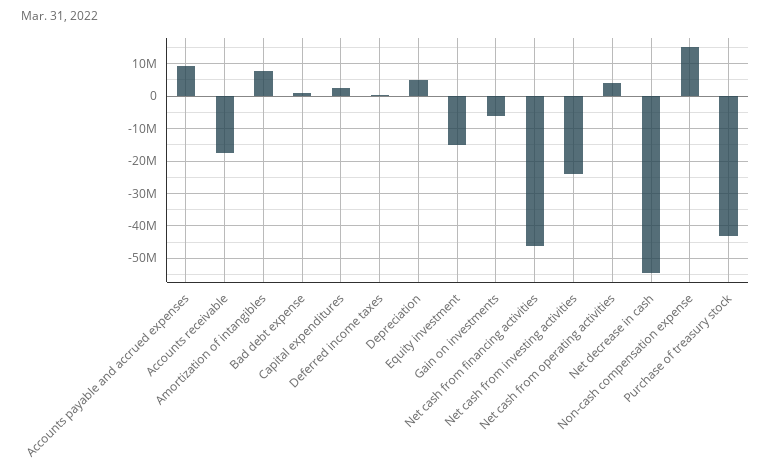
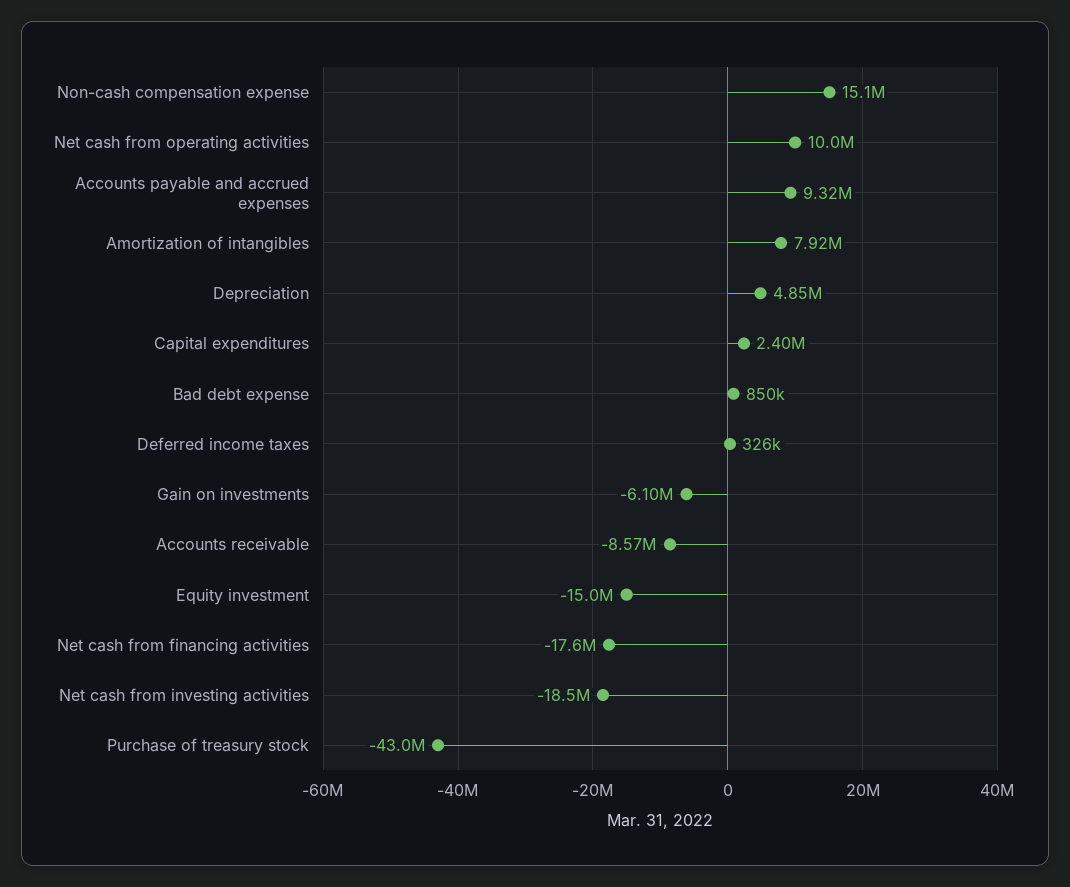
  {
    "Accounts payable and accrued expenses": 9320000,
-   "Accounts receivable": -18000000,
+   "Accounts receivable": -8570000,
    "Amortization of intangibles": 7920000,
    "Bad debt expense": 850000,
    "Capital expenditures": 2400000,
    "Deferred income taxes": 326000,
    "Depreciation": 4850000,
    "Equity investment": -15000000,
    "Gain on investments": -6100000,
-   "Net cash from financing activities": -46000000,
+   "Net cash from financing activities": -17600000,
-   "Net cash from investing activities": -24000000,
+   "Net cash from investing activities": -18500000,
-   "Net cash from operating activities": 4000000,
+   "Net cash from operating activities": 10000000,
-   "Net decrease in cash": -54000000,
    "Non-cash compensation expense": 15100000,
    "Purchase of treasury stock": -43000000
  }

